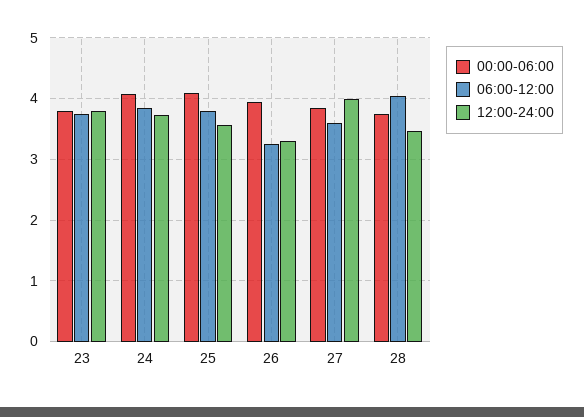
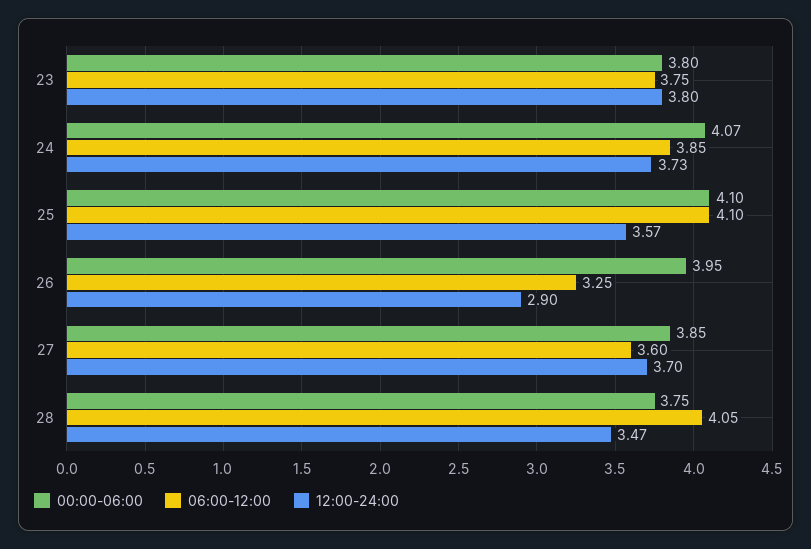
  {
    "00:00-06:00": {
      "23": 3.8,
      "24": 4.07,
      "25": 4.1,
      "26": 3.95,
      "27": 3.85,
      "28": 3.75
    },
    "06:00-12:00": {
      "23": 3.75,
      "24": 3.85,
-     "25": 3.8,
+     "25": 4.1,
      "26": 3.25,
      "27": 3.6,
      "28": 4.05
    },
    "12:00-24:00": {
      "23": 3.8,
      "24": 3.73,
      "25": 3.57,
-     "26": 3.3,
+     "26": 2.9,
-     "27": 4,
+     "27": 3.7,
      "28": 3.47
    }
  }

